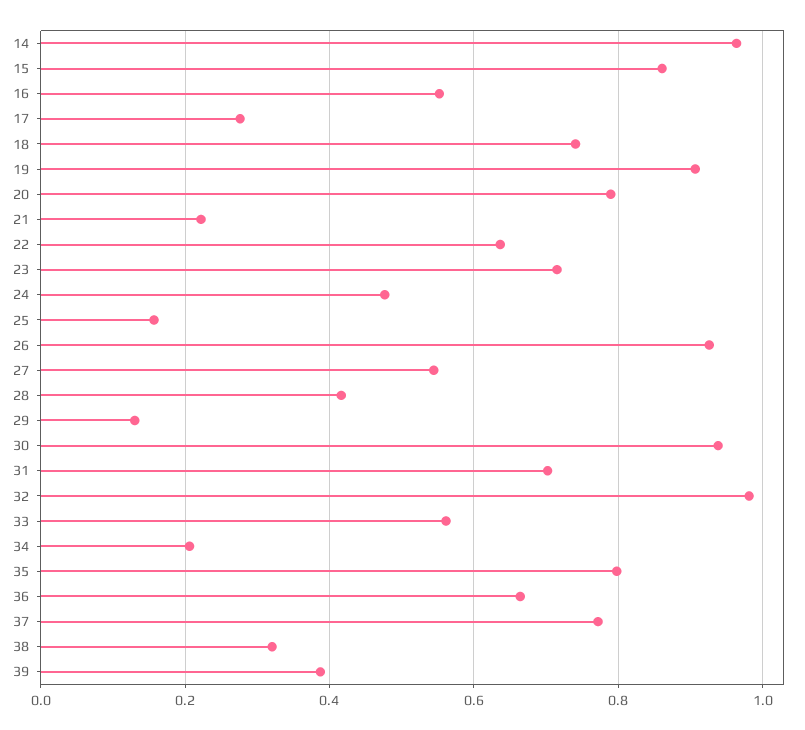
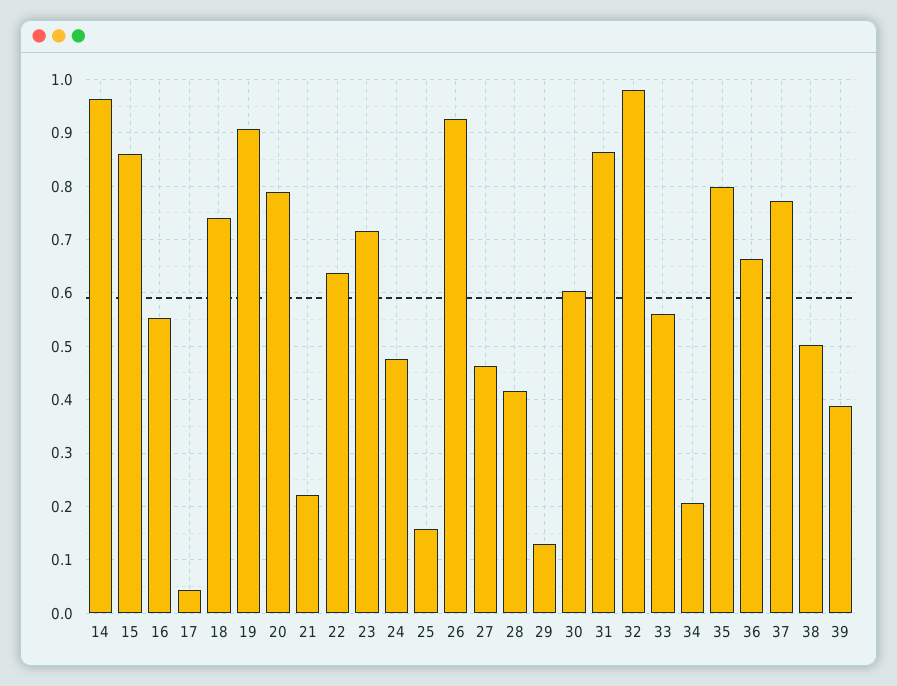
  {
    "14": 0.96,
    "15": 0.86,
    "16": 0.56,
-   "17": 0.28,
+   "17": 0.04,
    "18": 0.74,
    "19": 0.9,
    "20": 0.78,
    "21": 0.22,
    "22": 0.64,
    "23": 0.72,
    "24": 0.48,
    "25": 0.16,
    "26": 0.92,
-   "27": 0.54,
+   "27": 0.46,
    "28": 0.42,
    "29": 0.14,
-   "30": 0.94,
+   "30": 0.6,
-   "31": 0.7,
+   "31": 0.86,
    "32": 0.98,
    "33": 0.56,
    "34": 0.2,
    "35": 0.8,
    "36": 0.66,
    "37": 0.78,
-   "38": 0.32,
+   "38": 0.5,
    "39": 0.38
  }

